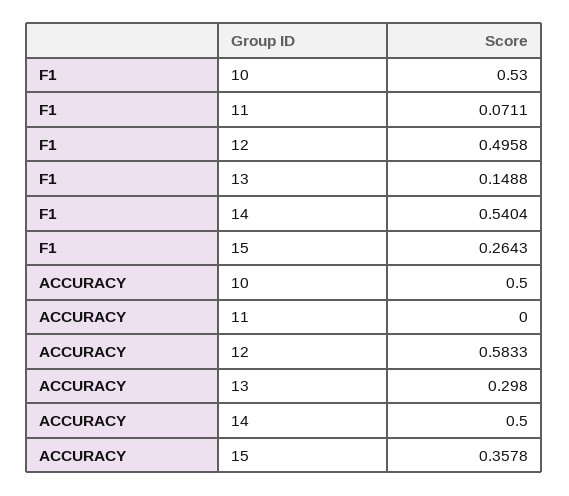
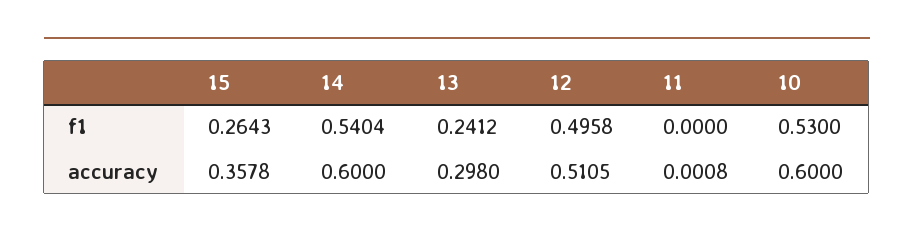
  {
    "F1": {
      "10": 0.53,
-     "11": 0.0711,
+     "11": 0,
      "12": 0.4958,
-     "13": 0.1488,
+     "13": 0.2412,
      "14": 0.5404,
      "15": 0.2643
    },
    "ACCURACY": {
-     "10": 0.5,
+     "10": 0.6,
-     "11": 0,
+     "11": 0.0008,
-     "12": 0.5833,
+     "12": 0.5105,
      "13": 0.298,
-     "14": 0.5,
+     "14": 0.6,
      "15": 0.3578
    }
  }

